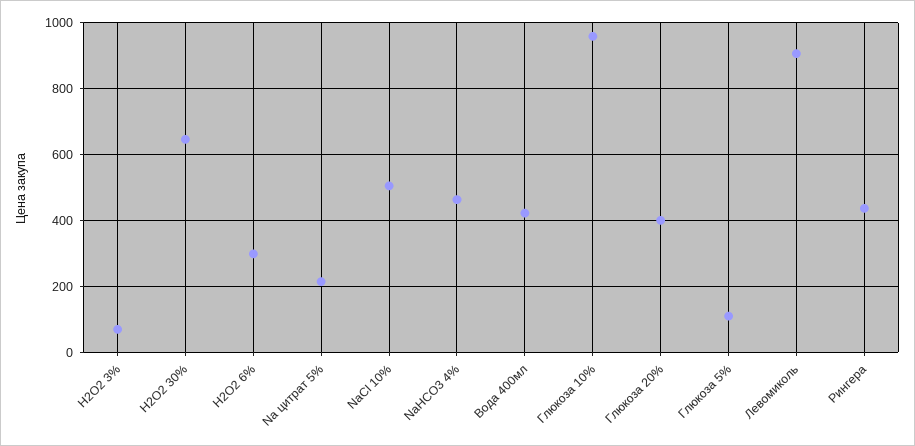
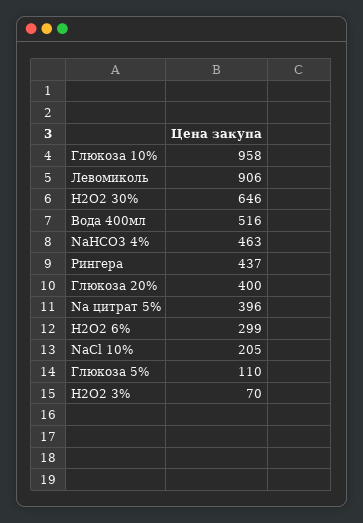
  {
    "H2O2 3%": 70,
    "H2O2 30%": 646,
    "H2O2 6%": 299,
-   "Na цитрат 5%": 220,
+   "Na цитрат 5%": 396,
-   "NaCl 10%": 500,
+   "NaCl 10%": 205,
    "NaHCO3 4%": 463,
-   "Вода 400мл": 420,
+   "Вода 400мл": 516,
    "Глюкоза 10%": 958,
    "Глюкоза 20%": 400,
    "Глюкоза 5%": 110,
    "Левомиколь": 906,
    "Рингера": 437
  }

